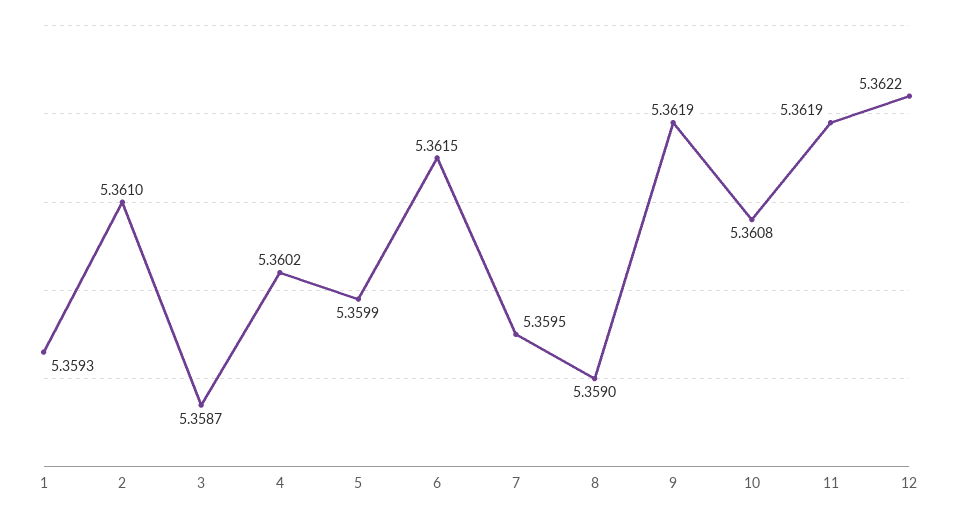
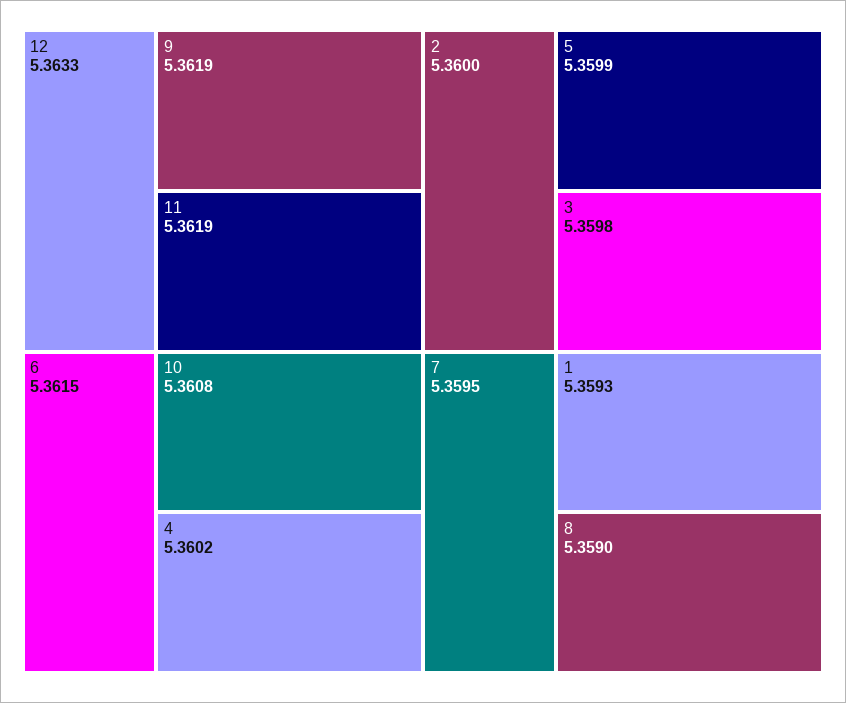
  {
    "1": 5.3593,
-   "2": 5.361,
+   "2": 5.36,
-   "3": 5.3587,
+   "3": 5.3598,
    "4": 5.3602,
    "5": 5.3599,
    "6": 5.3615,
    "7": 5.3595,
    "8": 5.359,
    "9": 5.3619,
    "10": 5.3608,
    "11": 5.3619,
-   "12": 5.3622
+   "12": 5.3633
  }

